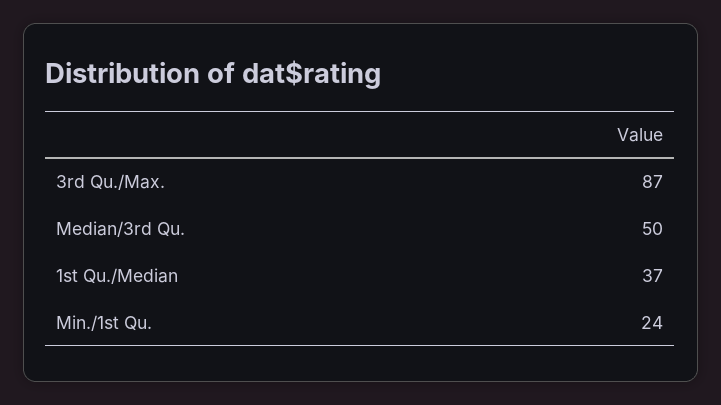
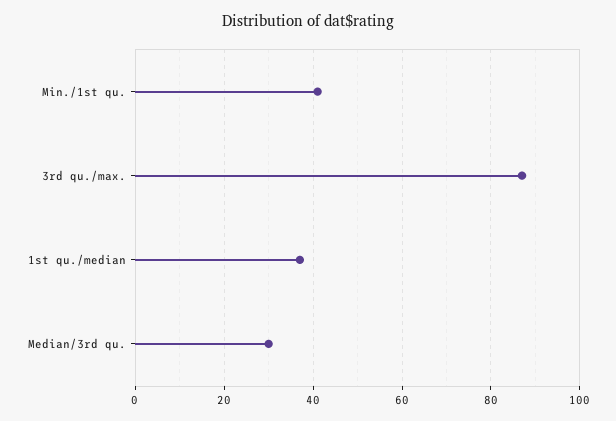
  {
    "3rd Qu./Max.": 87,
-   "Median/3rd Qu.": 50,
+   "Median/3rd Qu.": 30,
    "1st Qu./Median": 37,
-   "Min./1st Qu.": 24
+   "Min./1st Qu.": 40
  }

